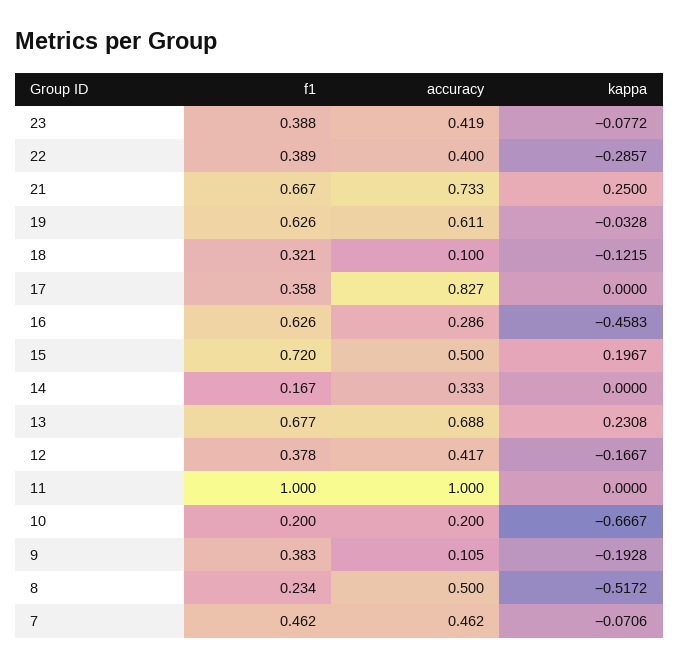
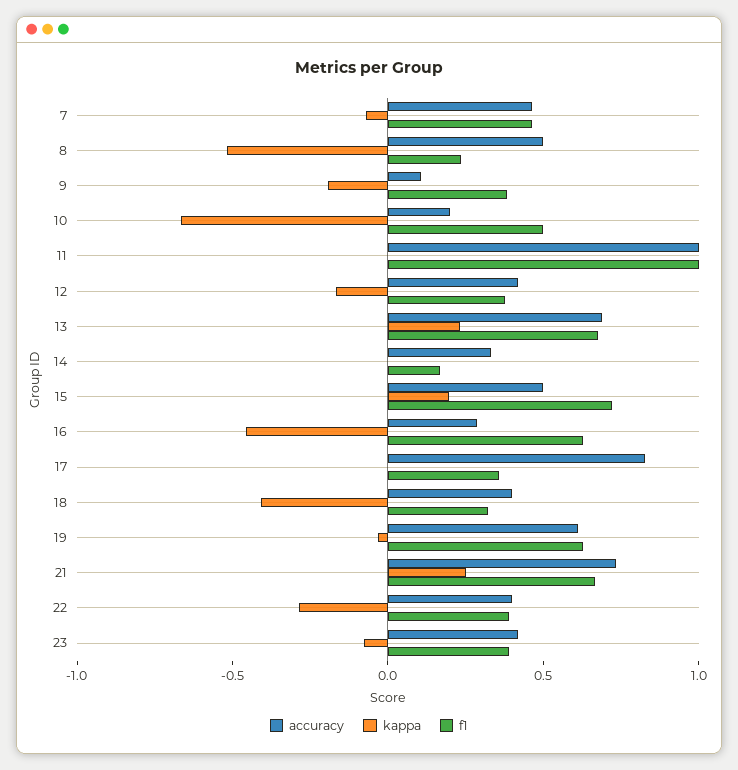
  {
    "f1": {
      "23": 0.388,
      "22": 0.389,
      "21": 0.667,
      "19": 0.626,
      "18": 0.321,
      "17": 0.358,
      "16": 0.626,
      "15": 0.72,
      "14": 0.167,
      "13": 0.677,
      "12": 0.378,
      "11": 1,
-     "10": 0.2,
+     "10": 0.5,
      "9": 0.383,
      "8": 0.234,
      "7": 0.462
    },
    "accuracy": {
      "23": 0.419,
      "22": 0.4,
      "21": 0.733,
      "19": 0.611,
-     "18": 0.1,
+     "18": 0.4,
      "17": 0.827,
      "16": 0.286,
      "15": 0.5,
      "14": 0.333,
      "13": 0.688,
      "12": 0.417,
      "11": 1,
      "10": 0.2,
      "9": 0.105,
      "8": 0.5,
      "7": 0.462
    },
    "kappa": {
      "23": -0.0772,
      "22": -0.2857,
      "21": 0.25,
      "19": -0.0328,
-     "18": -0.1215,
+     "18": -0.4,
      "17": 0,
      "16": -0.4583,
      "15": 0.1967,
      "14": 0,
      "13": 0.2308,
      "12": -0.1667,
      "11": 0,
      "10": -0.6667,
      "9": -0.1928,
      "8": -0.5172,
      "7": -0.0706
    }
  }

